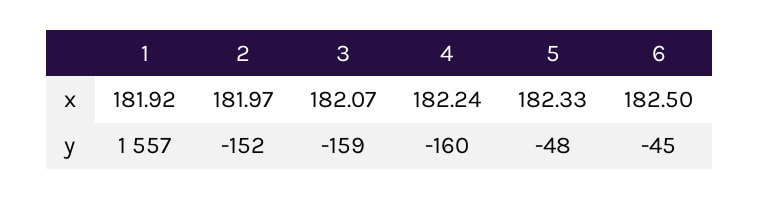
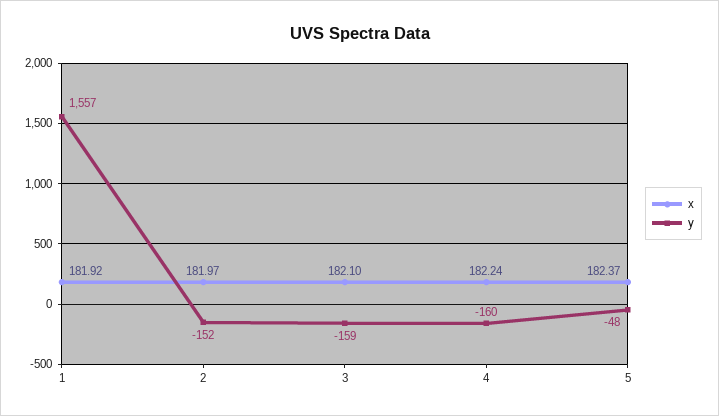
  {
    "x": {
      "1": 181.92,
      "2": 181.97,
-     "3": 182.07,
+     "3": 182.1,
      "4": 182.24,
-     "5": 182.33,
+     "5": 182.37
-     "6": 182.5
    },
    "y": {
      "1": 1557,
      "2": -152,
      "3": -159,
      "4": -160,
-     "5": -48,
+     "5": -48
-     "6": -45
    }
  }

